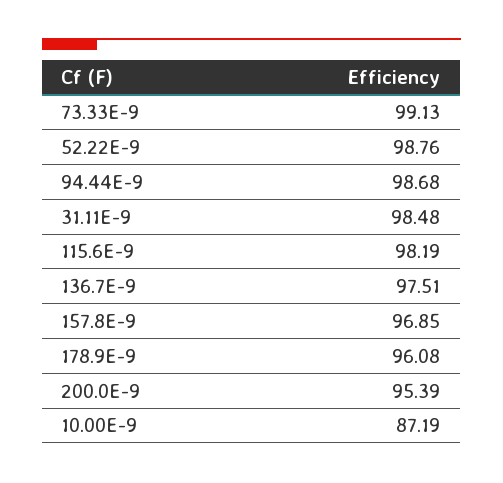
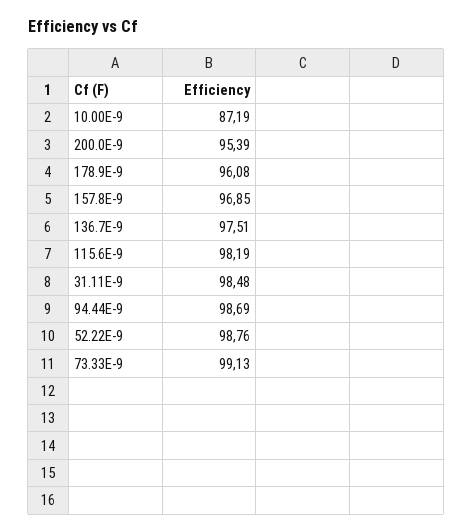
  {
    "73.33E-9": 99.13,
    "52.22E-9": 98.76,
-   "94.44E-9": 98.68,
+   "94.44E-9": 98.69,
    "31.11E-9": 98.48,
    "115.6E-9": 98.19,
    "136.7E-9": 97.51,
    "157.8E-9": 96.85,
    "178.9E-9": 96.08,
    "200.0E-9": 95.39,
    "10.00E-9": 87.19
  }

